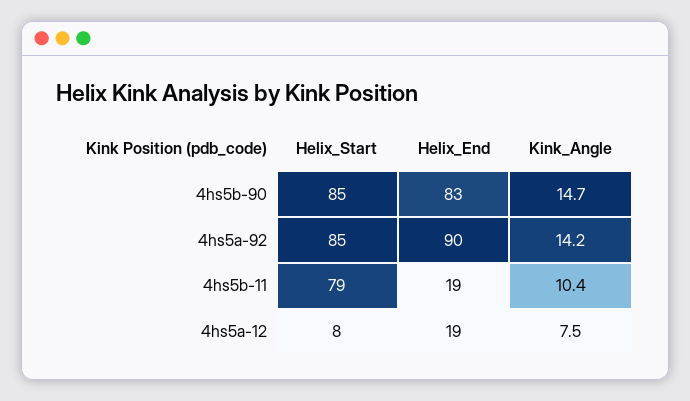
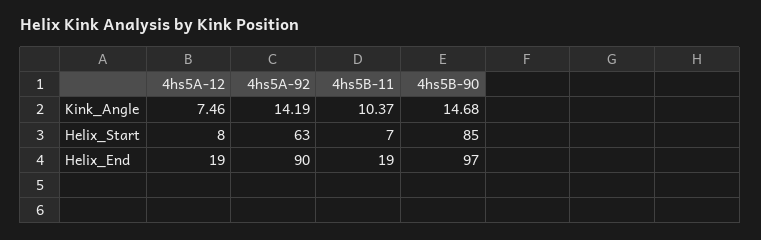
  {
    "Helix_Start": {
      "4hs5b-90": 85,
-     "4hs5a-92": 85,
+     "4hs5a-92": 63,
-     "4hs5b-11": 79,
+     "4hs5b-11": 7,
      "4hs5a-12": 8
    },
    "Helix_End": {
-     "4hs5b-90": 83,
+     "4hs5b-90": 97,
      "4hs5a-92": 90,
      "4hs5b-11": 19,
      "4hs5a-12": 19
    },
    "Kink_Angle": {
      "4hs5b-90": 14.68,
      "4hs5a-92": 14.19,
      "4hs5b-11": 10.37,
      "4hs5a-12": 7.46
    }
  }

